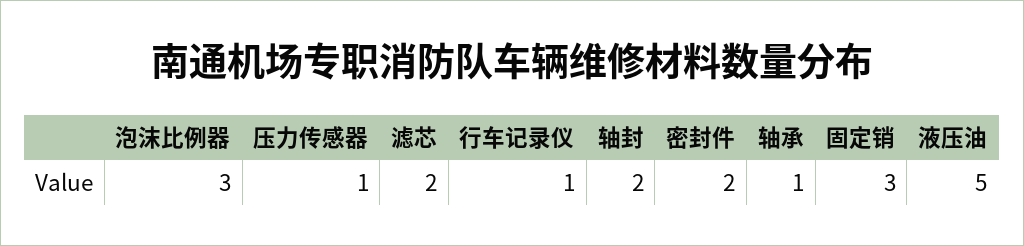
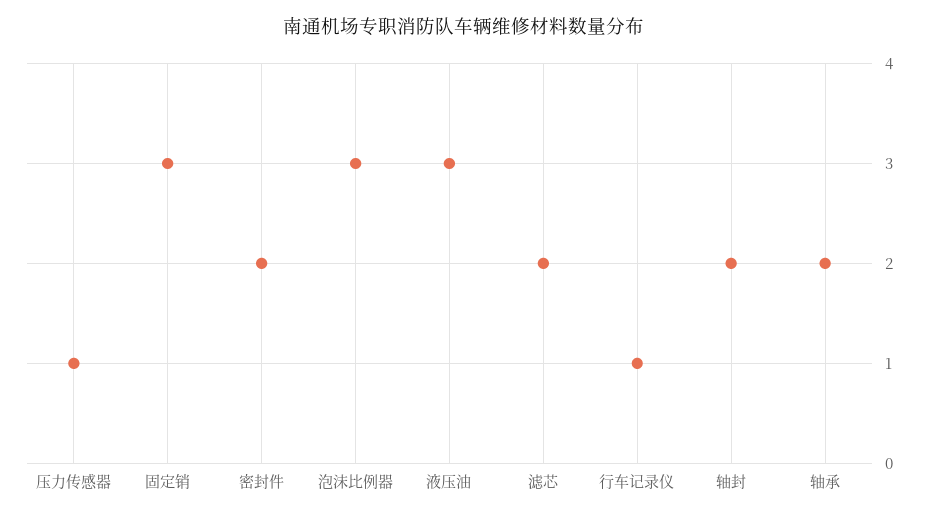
  {
    "泡沫比例器": 3,
    "压力传感器": 1,
    "滤芯": 2,
    "行车记录仪": 1,
    "轴封": 2,
    "密封件": 2,
-   "轴承": 1,
+   "轴承": 2,
    "固定销": 3,
-   "液压油": 5
+   "液压油": 3
  }

